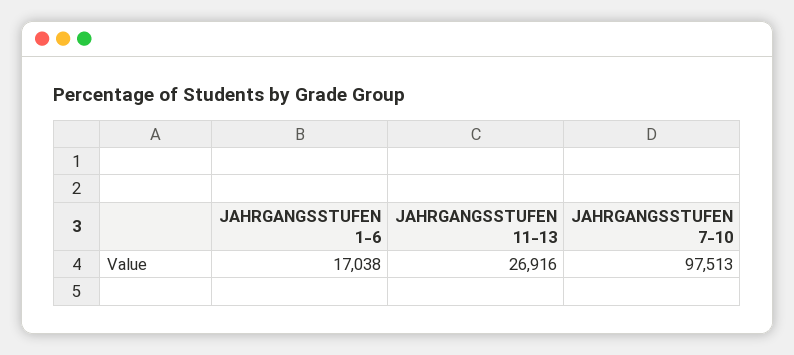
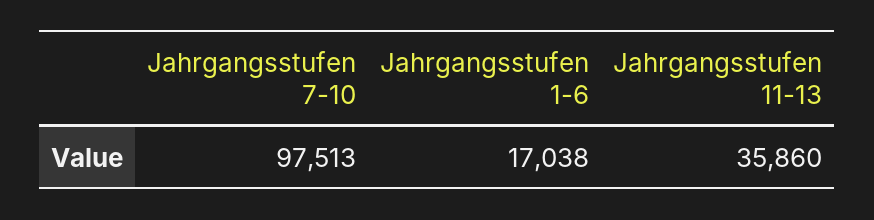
  {
    "JAHRGANGSSTUFEN 1-6": 17038,
-   "JAHRGANGSSTUFEN 11-13": 26916,
+   "JAHRGANGSSTUFEN 11-13": 35860,
    "JAHRGANGSSTUFEN 7-10": 97513
  }

